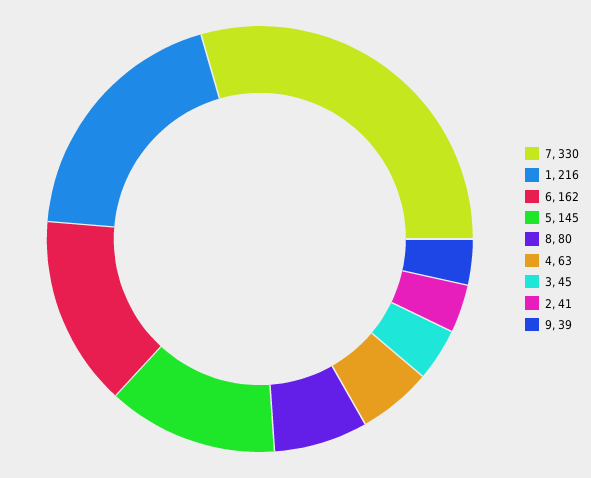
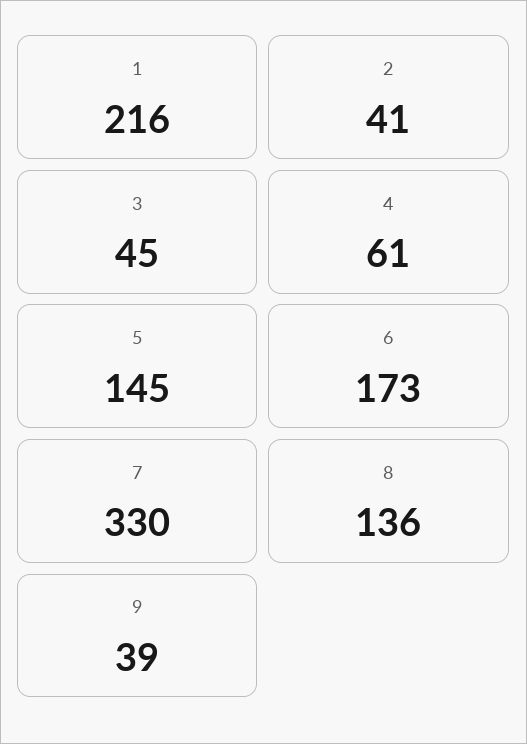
  {
    "7": 330,
    "1": 216,
-   "6": 162,
+   "6": 173,
    "5": 145,
-   "8": 80,
+   "8": 136,
-   "4": 63,
+   "4": 61,
    "3": 45,
    "2": 41,
    "9": 39
  }

